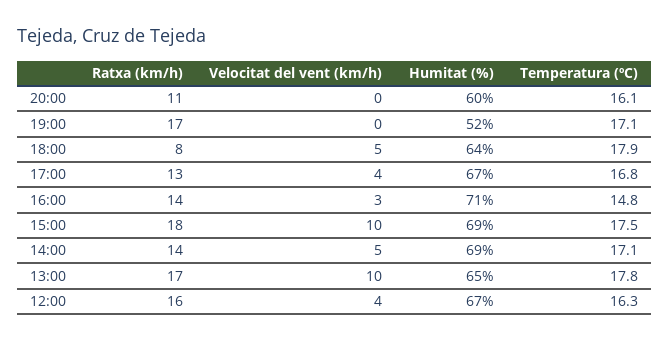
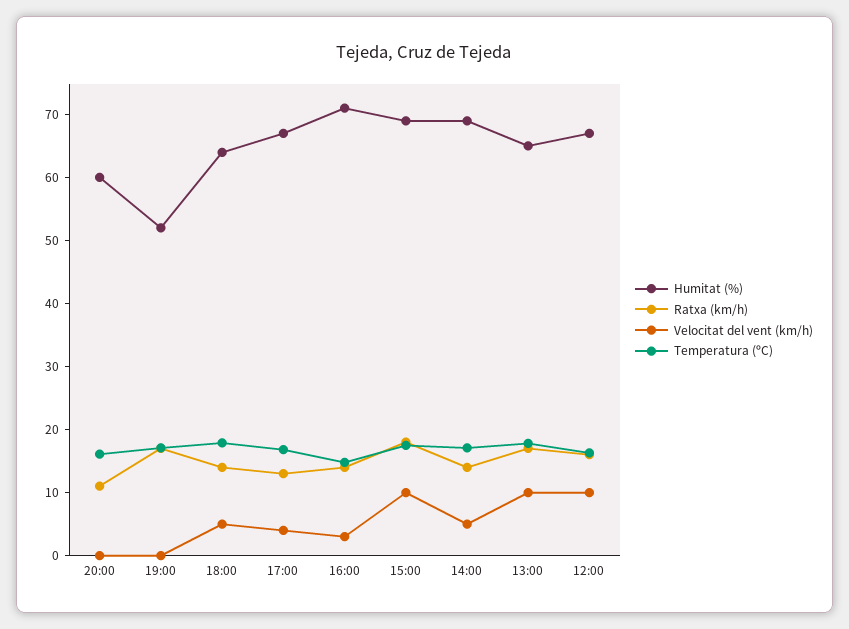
  {
    "Ratxa (km/h)": {
      "20:00": 11,
      "19:00": 17,
-     "18:00": 8,
+     "18:00": 14,
      "17:00": 13,
      "16:00": 14,
      "15:00": 18,
      "14:00": 14,
      "13:00": 17,
      "12:00": 16
    },
    "Velocitat del vent (km/h)": {
      "20:00": 0,
      "19:00": 0,
      "18:00": 5,
      "17:00": 4,
      "16:00": 3,
      "15:00": 10,
      "14:00": 5,
      "13:00": 10,
-     "12:00": 4
+     "12:00": 10
    },
    "Humitat (%)": {
      "20:00": 60,
      "19:00": 52,
      "18:00": 64,
      "17:00": 67,
      "16:00": 71,
      "15:00": 69,
      "14:00": 69,
      "13:00": 65,
      "12:00": 67
    },
    "Temperatura (ºC)": {
      "20:00": 16.1,
      "19:00": 17.1,
      "18:00": 17.9,
      "17:00": 16.8,
      "16:00": 14.8,
      "15:00": 17.5,
      "14:00": 17.1,
      "13:00": 17.8,
      "12:00": 16.3
    }
  }

